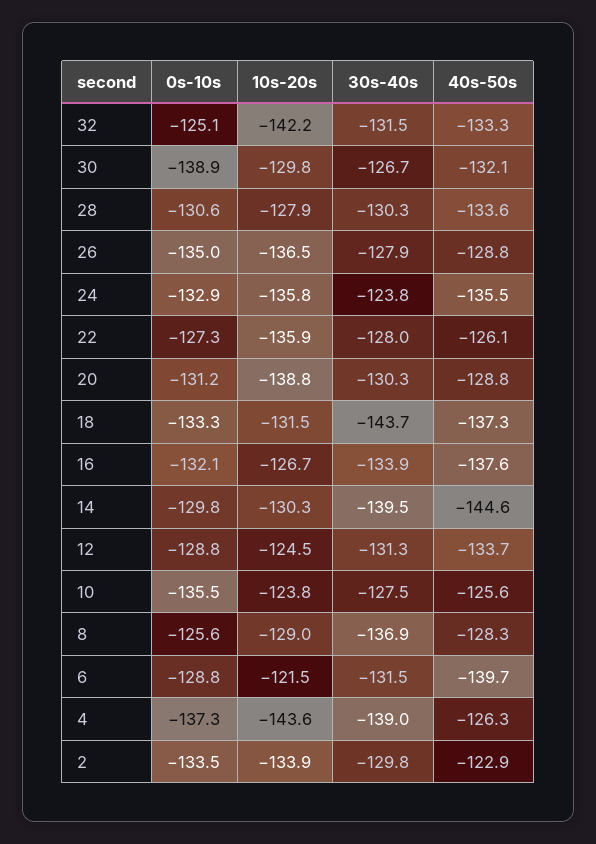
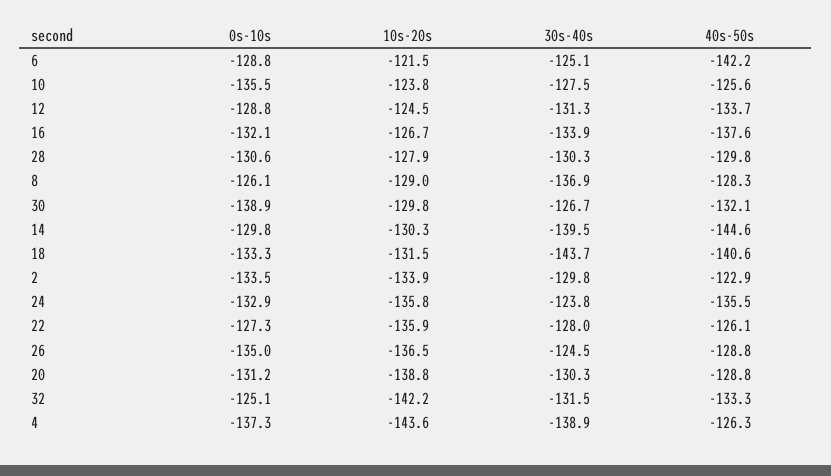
  {
    "0s-10s": {
      "32": -125.1,
      "30": -138.9,
      "28": -130.6,
      "26": -135,
      "24": -132.9,
      "22": -127.3,
      "20": -131.2,
      "18": -133.3,
      "16": -132.1,
      "14": -129.8,
      "12": -128.8,
      "10": -135.5,
-     "8": -125.6,
+     "8": -126.1,
      "6": -128.8,
      "4": -137.3,
      "2": -133.5
    },
    "10s-20s": {
      "32": -142.2,
      "30": -129.8,
      "28": -127.9,
      "26": -136.5,
      "24": -135.8,
      "22": -135.9,
      "20": -138.8,
      "18": -131.5,
      "16": -126.7,
      "14": -130.3,
      "12": -124.5,
      "10": -123.8,
      "8": -129,
      "6": -121.5,
      "4": -143.6,
      "2": -133.9
    },
    "30s-40s": {
      "32": -131.5,
      "30": -126.7,
      "28": -130.3,
-     "26": -127.9,
+     "26": -124.5,
      "24": -123.8,
      "22": -128,
      "20": -130.3,
      "18": -143.7,
      "16": -133.9,
      "14": -139.5,
      "12": -131.3,
      "10": -127.5,
      "8": -136.9,
-     "6": -131.5,
+     "6": -125.1,
-     "4": -139,
+     "4": -138.9,
      "2": -129.8
    },
    "40s-50s": {
      "32": -133.3,
      "30": -132.1,
-     "28": -133.6,
+     "28": -129.8,
      "26": -128.8,
      "24": -135.5,
      "22": -126.1,
      "20": -128.8,
-     "18": -137.3,
+     "18": -140.6,
      "16": -137.6,
      "14": -144.6,
      "12": -133.7,
      "10": -125.6,
      "8": -128.3,
-     "6": -139.7,
+     "6": -142.2,
      "4": -126.3,
      "2": -122.9
    }
  }

